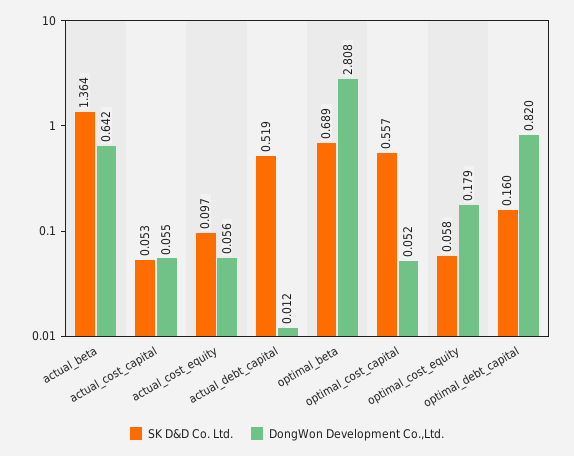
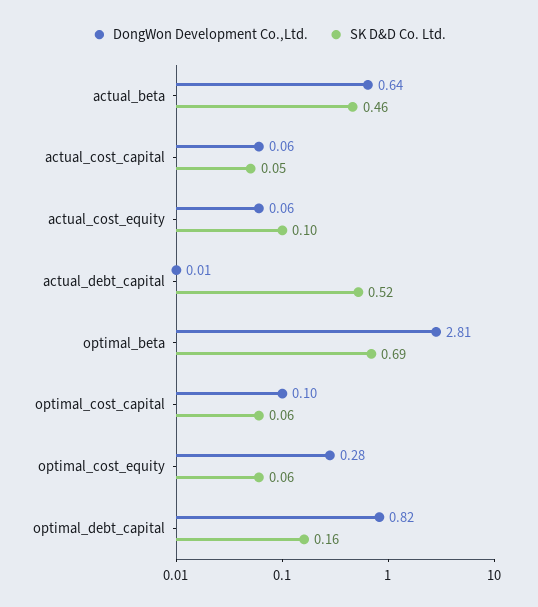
  {
    "SK D&D Co. Ltd.": {
-     "actual_beta": 1.364,
+     "actual_beta": 0.46,
      "actual_cost_capital": 0.053,
      "actual_cost_equity": 0.097,
      "actual_debt_capital": 0.519,
      "optimal_beta": 0.689,
-     "optimal_cost_capital": 0.557,
+     "optimal_cost_capital": 0.06,
      "optimal_cost_equity": 0.058,
      "optimal_debt_capital": 0.16
    },
    "DongWon Development Co.,Ltd.": {
      "actual_beta": 0.642,
      "actual_cost_capital": 0.055,
      "actual_cost_equity": 0.056,
      "actual_debt_capital": 0.012,
      "optimal_beta": 2.808,
-     "optimal_cost_capital": 0.052,
+     "optimal_cost_capital": 0.1,
-     "optimal_cost_equity": 0.179,
+     "optimal_cost_equity": 0.28,
      "optimal_debt_capital": 0.82
    }
  }

